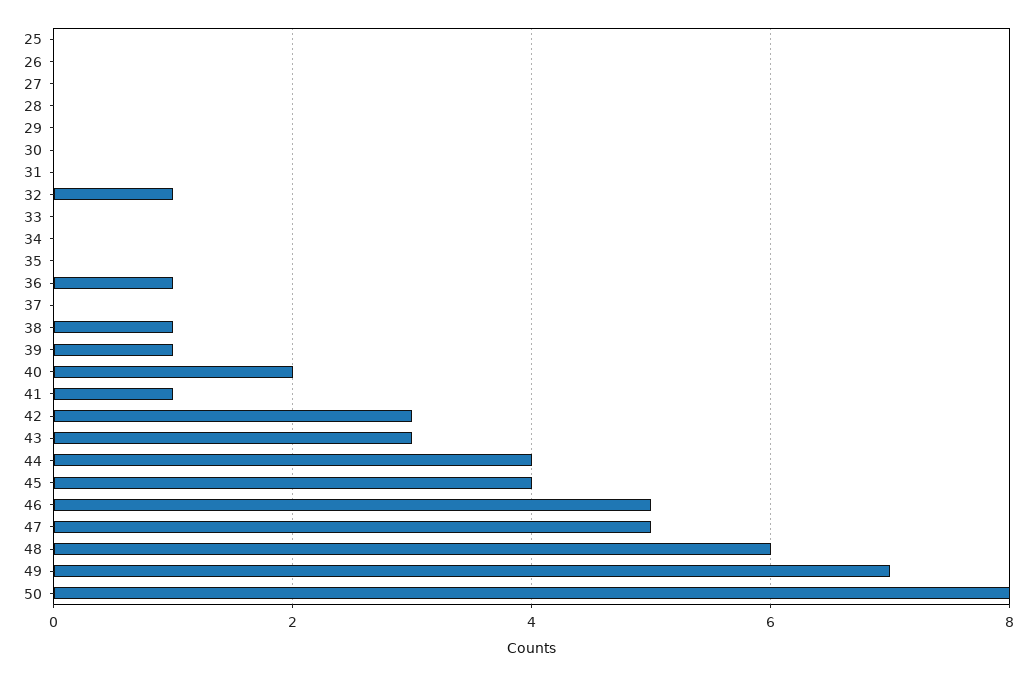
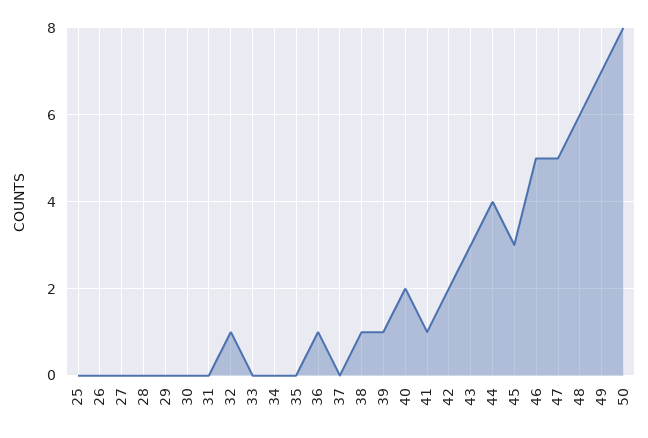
  {
    "25": 0,
    "26": 0,
    "27": 0,
    "28": 0,
    "29": 0,
    "30": 0,
    "31": 0,
    "32": 1,
    "33": 0,
    "34": 0,
    "35": 0,
    "36": 1,
    "37": 0,
    "38": 1,
    "39": 1,
    "40": 2,
    "41": 1,
-   "42": 3,
+   "42": 2,
    "43": 3,
    "44": 4,
-   "45": 4,
+   "45": 3,
    "46": 5,
    "47": 5,
    "48": 6,
    "49": 7,
    "50": 8
  }

